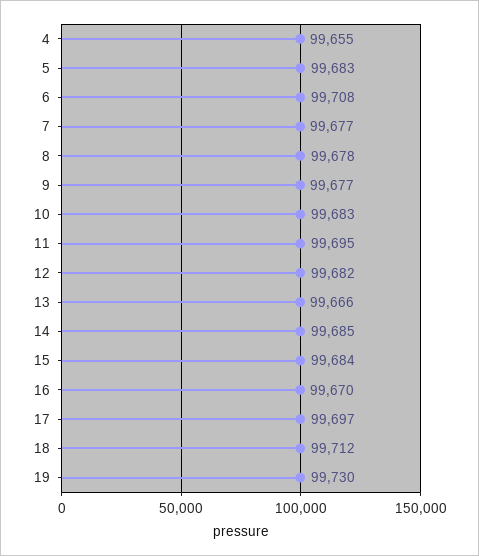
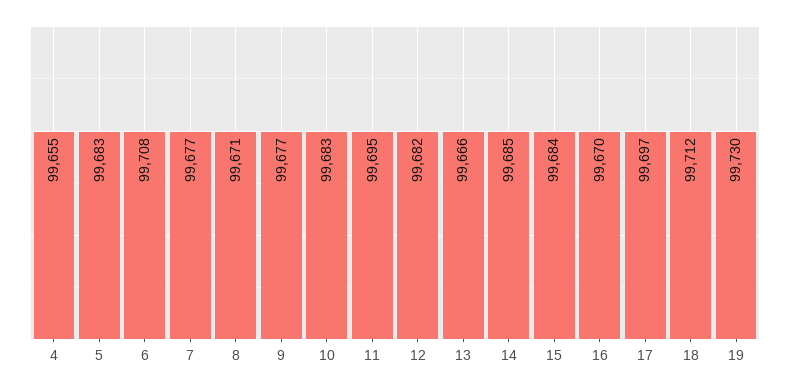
  {
    "4": 99655,
    "5": 99683,
    "6": 99708,
    "7": 99677,
-   "8": 99678,
+   "8": 99671,
    "9": 99677,
    "10": 99683,
    "11": 99695,
    "12": 99682,
    "13": 99666,
    "14": 99685,
    "15": 99684,
    "16": 99670,
    "17": 99697,
    "18": 99712,
    "19": 99730
  }

